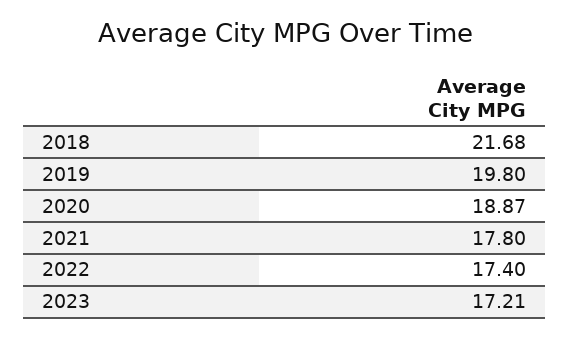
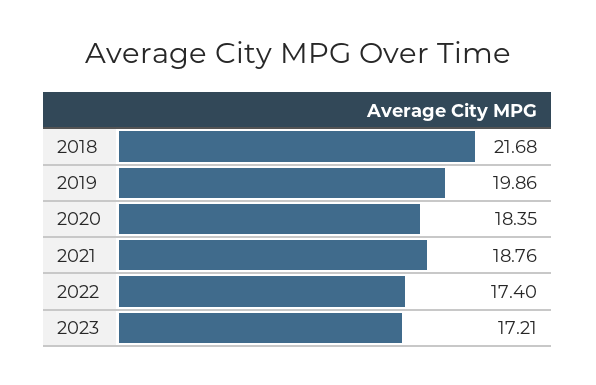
  {
    "2018": 21.68,
-   "2019": 19.8,
+   "2019": 19.86,
-   "2020": 18.87,
+   "2020": 18.35,
-   "2021": 17.8,
+   "2021": 18.76,
    "2022": 17.4,
    "2023": 17.21
  }

